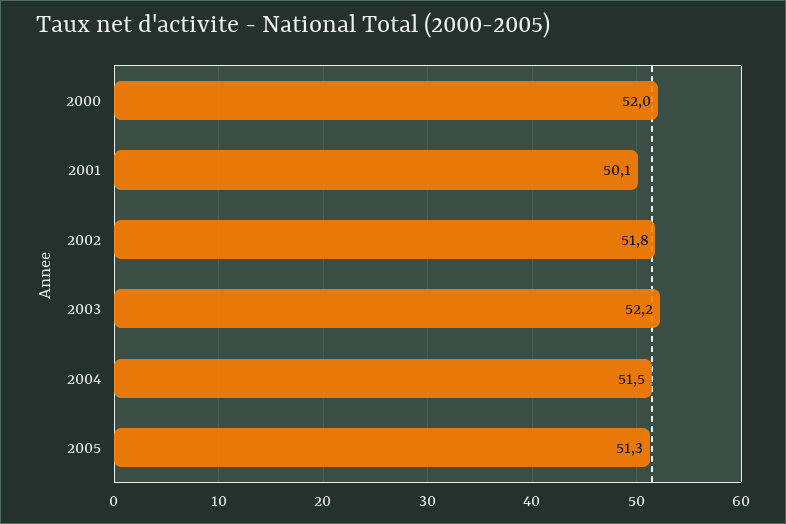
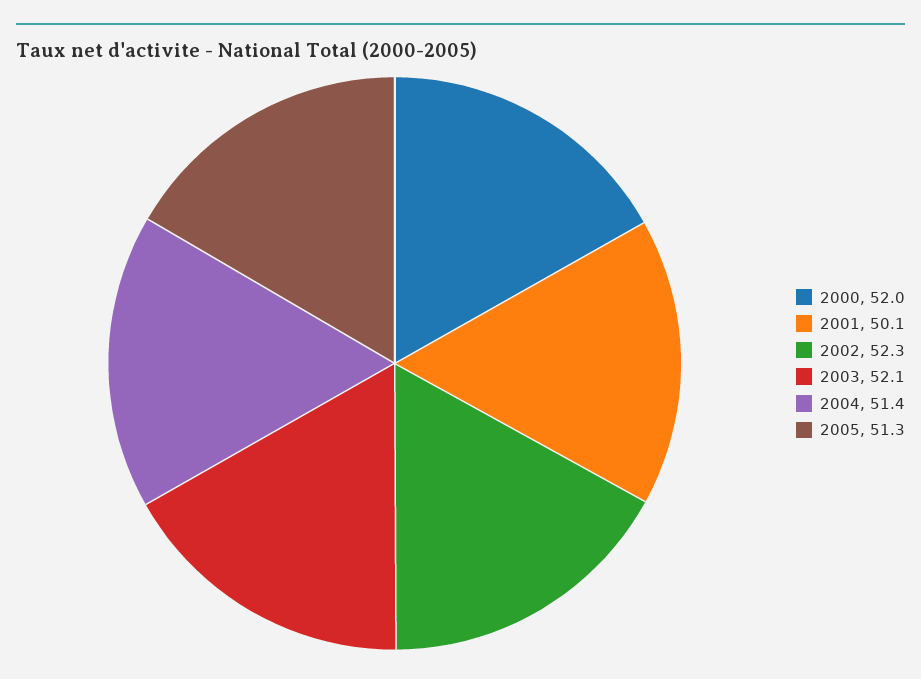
  {
    "2000": 52,
    "2001": 50.1,
-   "2002": 51.8,
+   "2002": 52.3,
-   "2003": 52.2,
+   "2003": 52.1,
-   "2004": 51.5,
+   "2004": 51.4,
    "2005": 51.3
  }

